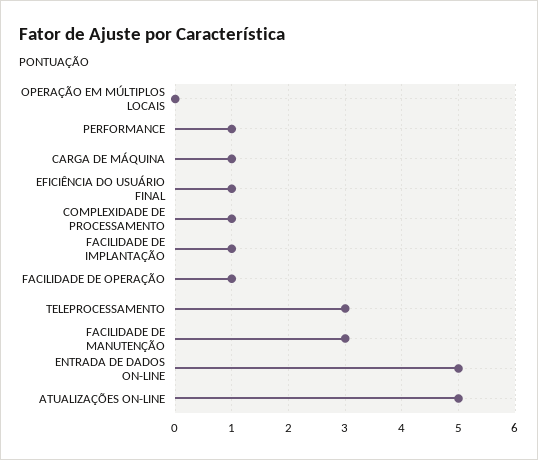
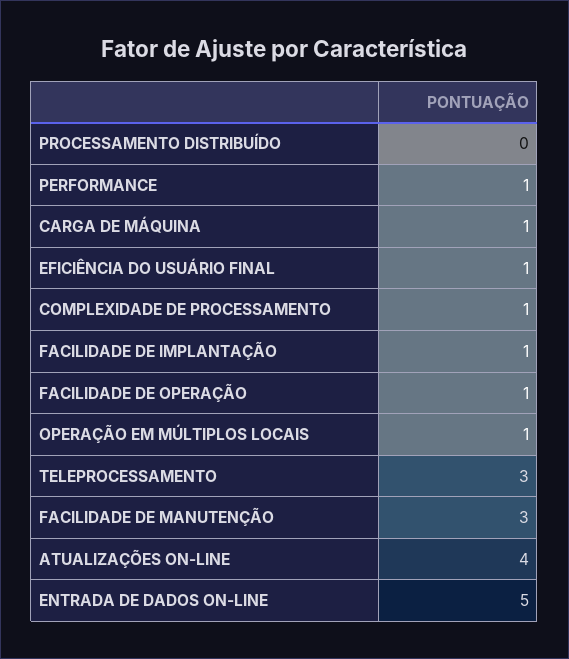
  {
-   "OPERAÇÃO EM MÚLTIPLOS LOCAIS": 0,
+   "OPERAÇÃO EM MÚLTIPLOS LOCAIS": 1,
    "PERFORMANCE": 1,
    "CARGA DE MÁQUINA": 1,
    "EFICIÊNCIA DO USUÁRIO FINAL": 1,
    "COMPLEXIDADE DE PROCESSAMENTO": 1,
    "FACILIDADE DE IMPLANTAÇÃO": 1,
    "FACILIDADE DE OPERAÇÃO": 1,
    "TELEPROCESSAMENTO": 3,
    "FACILIDADE DE MANUTENÇÃO": 3,
    "ENTRADA DE DADOS ON-LINE": 5,
-   "ATUALIZAÇÕES ON-LINE": 5
+   "ATUALIZAÇÕES ON-LINE": 4,
+   "PROCESSAMENTO DISTRIBUÍDO": 0
  }

